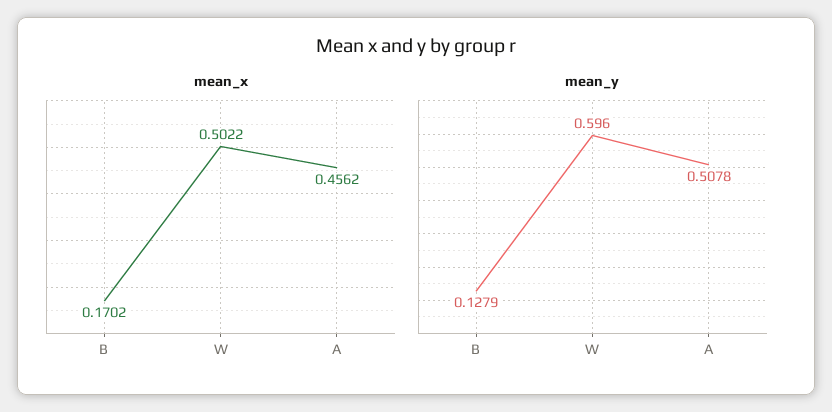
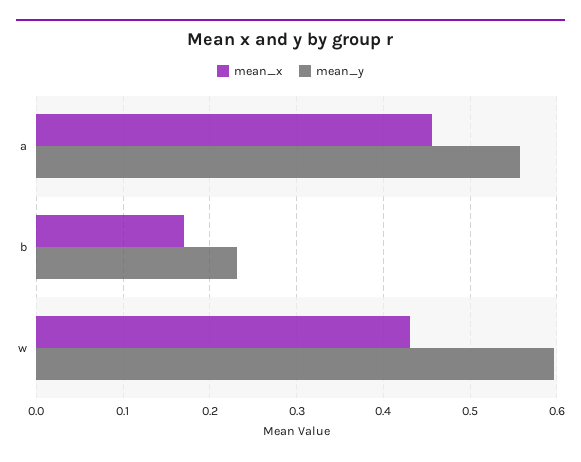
  {
    "mean_x": {
      "B": 0.1702,
-     "W": 0.5022,
+     "W": 0.43,
      "A": 0.4562
    },
    "mean_y": {
-     "B": 0.1279,
+     "B": 0.23,
      "W": 0.596,
-     "A": 0.5078
+     "A": 0.56
    }
  }

